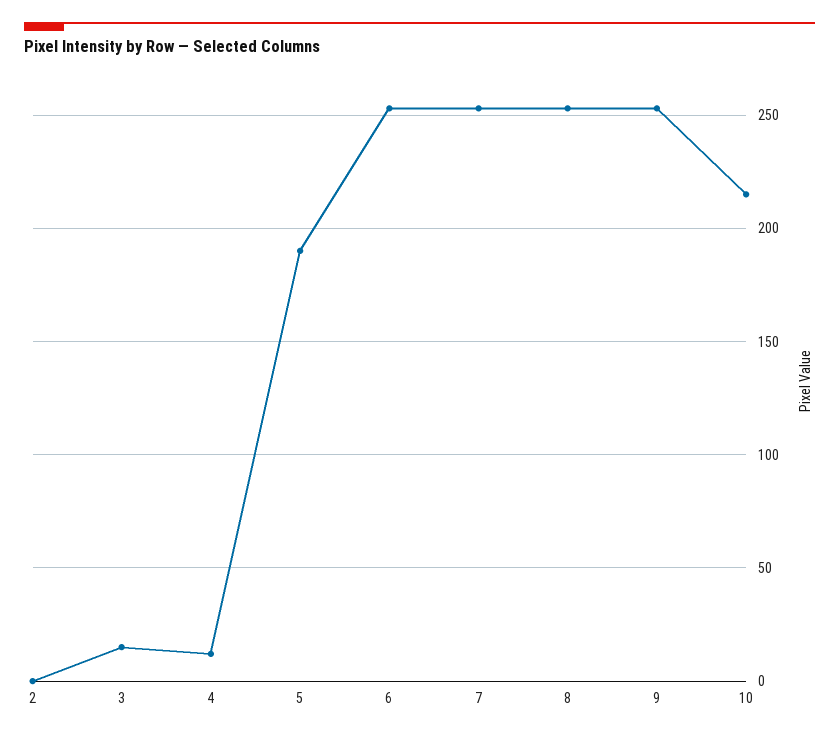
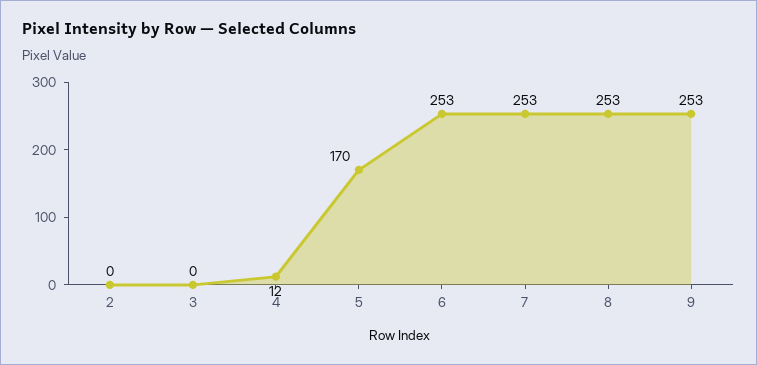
  {
    "2": 0,
-   "3": 15,
+   "3": 0,
    "4": 12,
-   "5": 190,
+   "5": 170,
    "6": 253,
    "7": 253,
    "8": 253,
-   "9": 253,
+   "9": 253
-   "10": 215
  }

